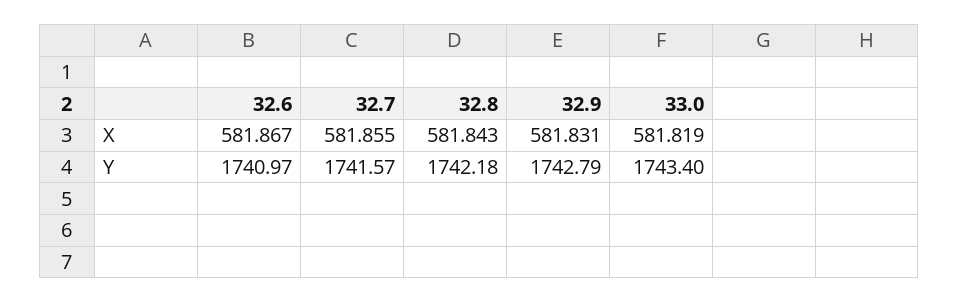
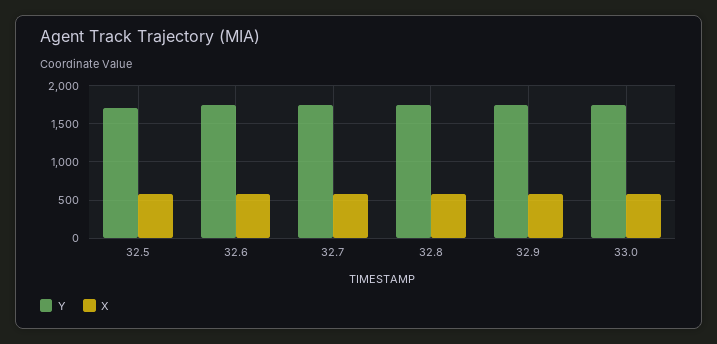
  {
    "X": {
      "32.6": 581.867,
      "32.7": 581.855,
      "32.8": 581.843,
      "32.9": 581.831,
-     "33.0": 581.819
+     "33.0": 581.819,
+     "32.5": 600
    },
    "Y": {
      "32.6": 1740.97,
      "32.7": 1741.57,
      "32.8": 1742.18,
      "32.9": 1742.79,
-     "33.0": 1743.4
+     "33.0": 1743.4,
+     "32.5": 1700
    }
  }

